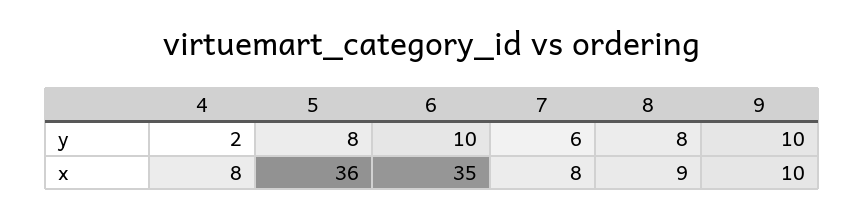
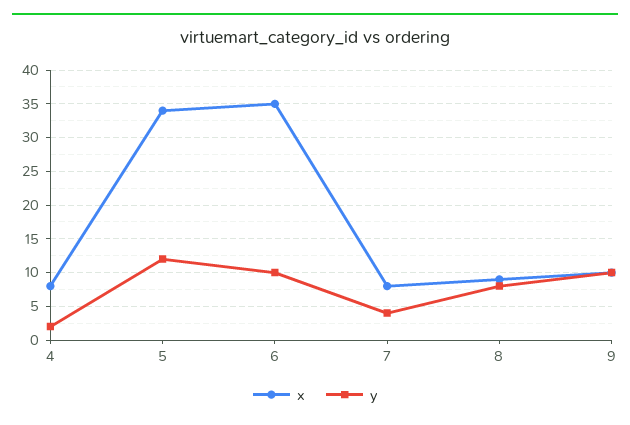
  {
    "y": {
      "4": 2,
-     "5": 8,
+     "5": 12,
      "6": 10,
-     "7": 6,
+     "7": 4,
      "8": 8,
      "9": 10
    },
    "x": {
      "4": 8,
-     "5": 36,
+     "5": 34,
      "6": 35,
      "7": 8,
      "8": 9,
      "9": 10
    }
  }

